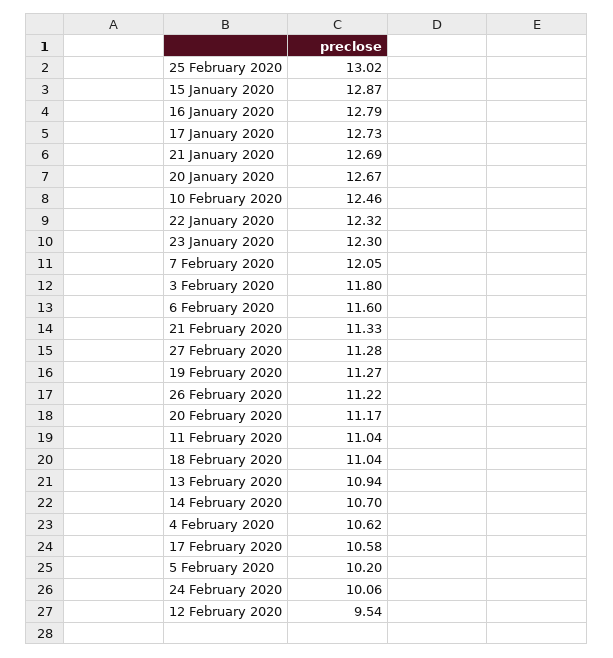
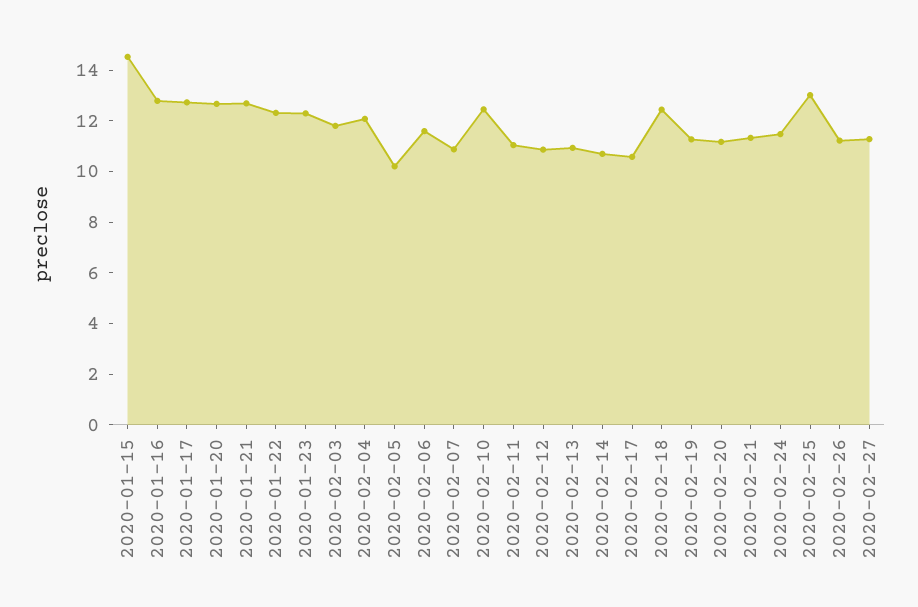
  {
    "25 February 2020": 13.02,
-   "15 January 2020": 12.87,
+   "15 January 2020": 14.5,
    "16 January 2020": 12.79,
    "17 January 2020": 12.73,
    "21 January 2020": 12.69,
    "20 January 2020": 12.67,
    "10 February 2020": 12.46,
    "22 January 2020": 12.32,
    "23 January 2020": 12.3,
-   "7 February 2020": 12.05,
+   "7 February 2020": 11,
    "3 February 2020": 11.8,
    "6 February 2020": 11.6,
    "21 February 2020": 11.33,
    "27 February 2020": 11.28,
    "19 February 2020": 11.27,
    "26 February 2020": 11.22,
    "20 February 2020": 11.17,
    "11 February 2020": 11.04,
-   "18 February 2020": 11.04,
+   "18 February 2020": 12.5,
    "13 February 2020": 10.94,
    "14 February 2020": 10.7,
-   "4 February 2020": 10.62,
+   "4 February 2020": 12,
    "17 February 2020": 10.58,
    "5 February 2020": 10.2,
-   "24 February 2020": 10.06,
+   "24 February 2020": 11.5,
-   "12 February 2020": 9.54
+   "12 February 2020": 11
  }

